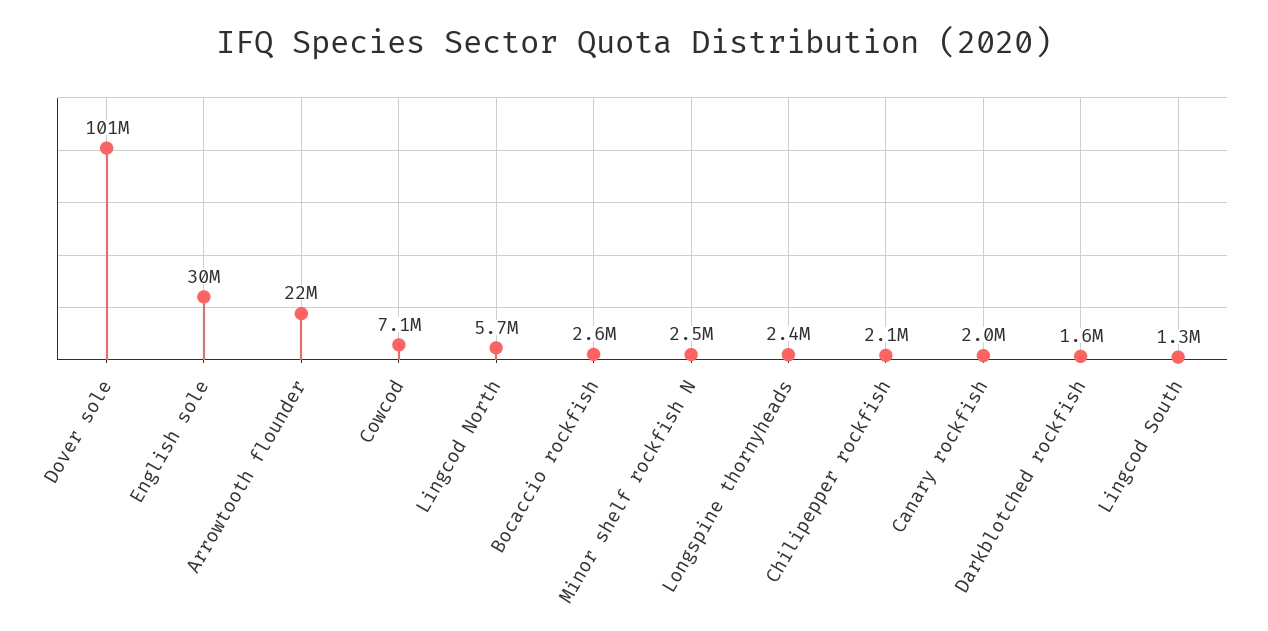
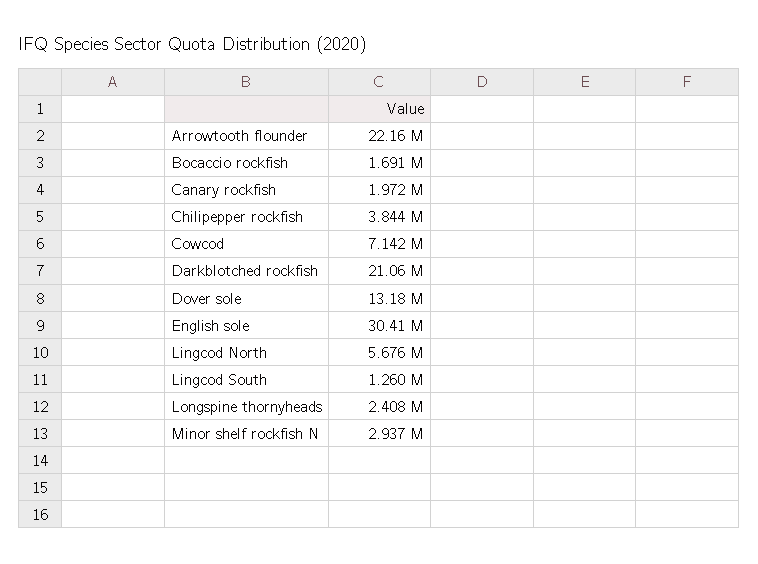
  {
-   "Dover sole": 101000000,
+   "Dover sole": 13180000,
    "English sole": 30410000,
    "Arrowtooth flounder": 22160000,
    "Cowcod": 7142000,
    "Lingcod North": 5676000,
-   "Bocaccio rockfish": 2600000,
+   "Bocaccio rockfish": 1691000,
-   "Minor shelf rockfish N": 2500000,
+   "Minor shelf rockfish N": 2937000,
    "Longspine thornyheads": 2408000,
-   "Chilipepper rockfish": 2100000,
+   "Chilipepper rockfish": 3844000,
    "Canary rockfish": 1972000,
-   "Darkblotched rockfish": 1600000,
+   "Darkblotched rockfish": 21060000,
    "Lingcod South": 1260000
  }

